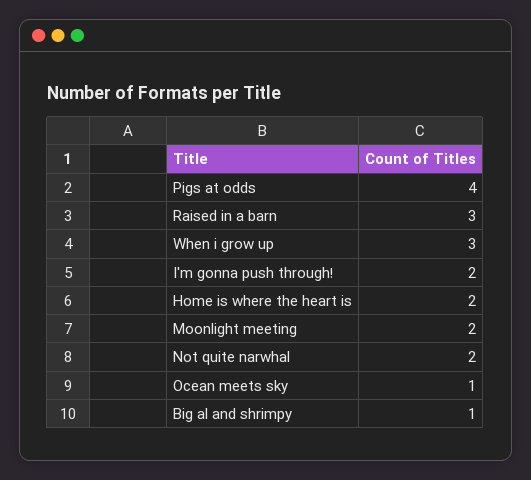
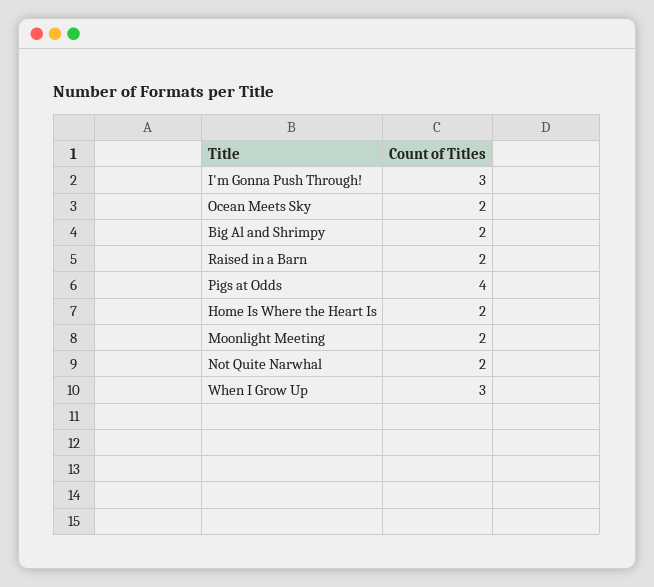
  {
    "Pigs at odds": 4,
-   "Raised in a barn": 3,
+   "Raised in a barn": 2,
    "When i grow up": 3,
-   "I'm gonna push through!": 2,
+   "I'm gonna push through!": 3,
    "Home is where the heart is": 2,
    "Moonlight meeting": 2,
    "Not quite narwhal": 2,
-   "Ocean meets sky": 1,
+   "Ocean meets sky": 2,
-   "Big al and shrimpy": 1
+   "Big al and shrimpy": 2
  }

